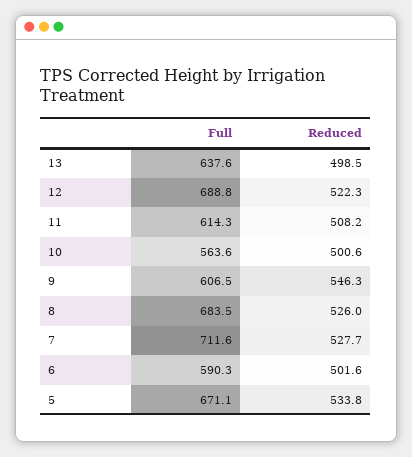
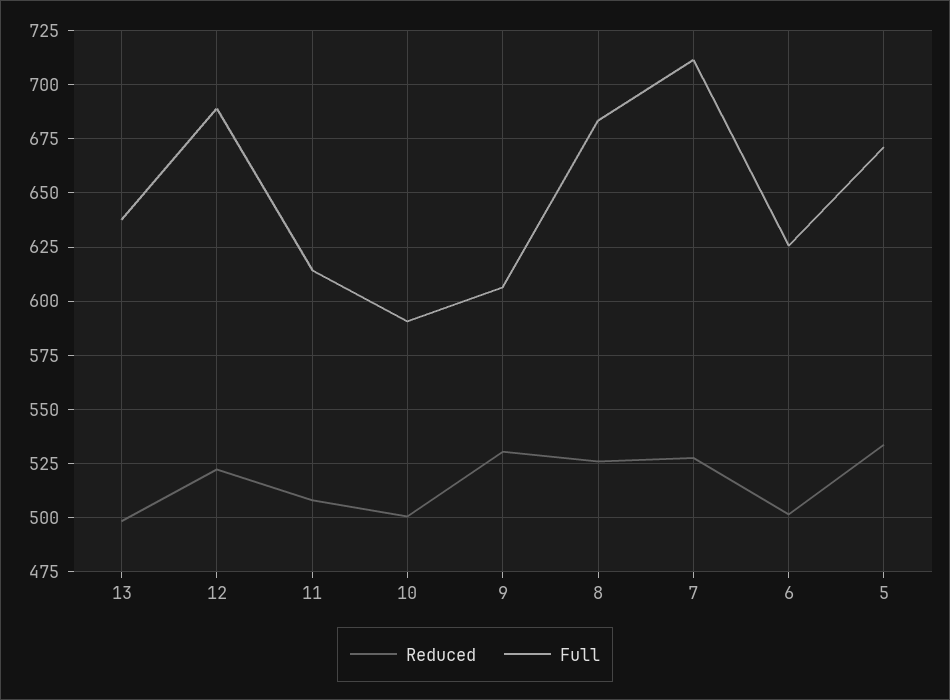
  {
    "Full": {
      "13": 637.6,
      "12": 688.8,
      "11": 614.3,
-     "10": 563.6,
+     "10": 590,
      "9": 606.5,
      "8": 683.5,
      "7": 711.6,
-     "6": 590.3,
+     "6": 625,
      "5": 671.1
    },
    "Reduced": {
      "13": 498.5,
      "12": 522.3,
      "11": 508.2,
      "10": 500.6,
-     "9": 546.3,
+     "9": 530,
      "8": 526,
      "7": 527.7,
      "6": 501.6,
      "5": 533.8
    }
  }

